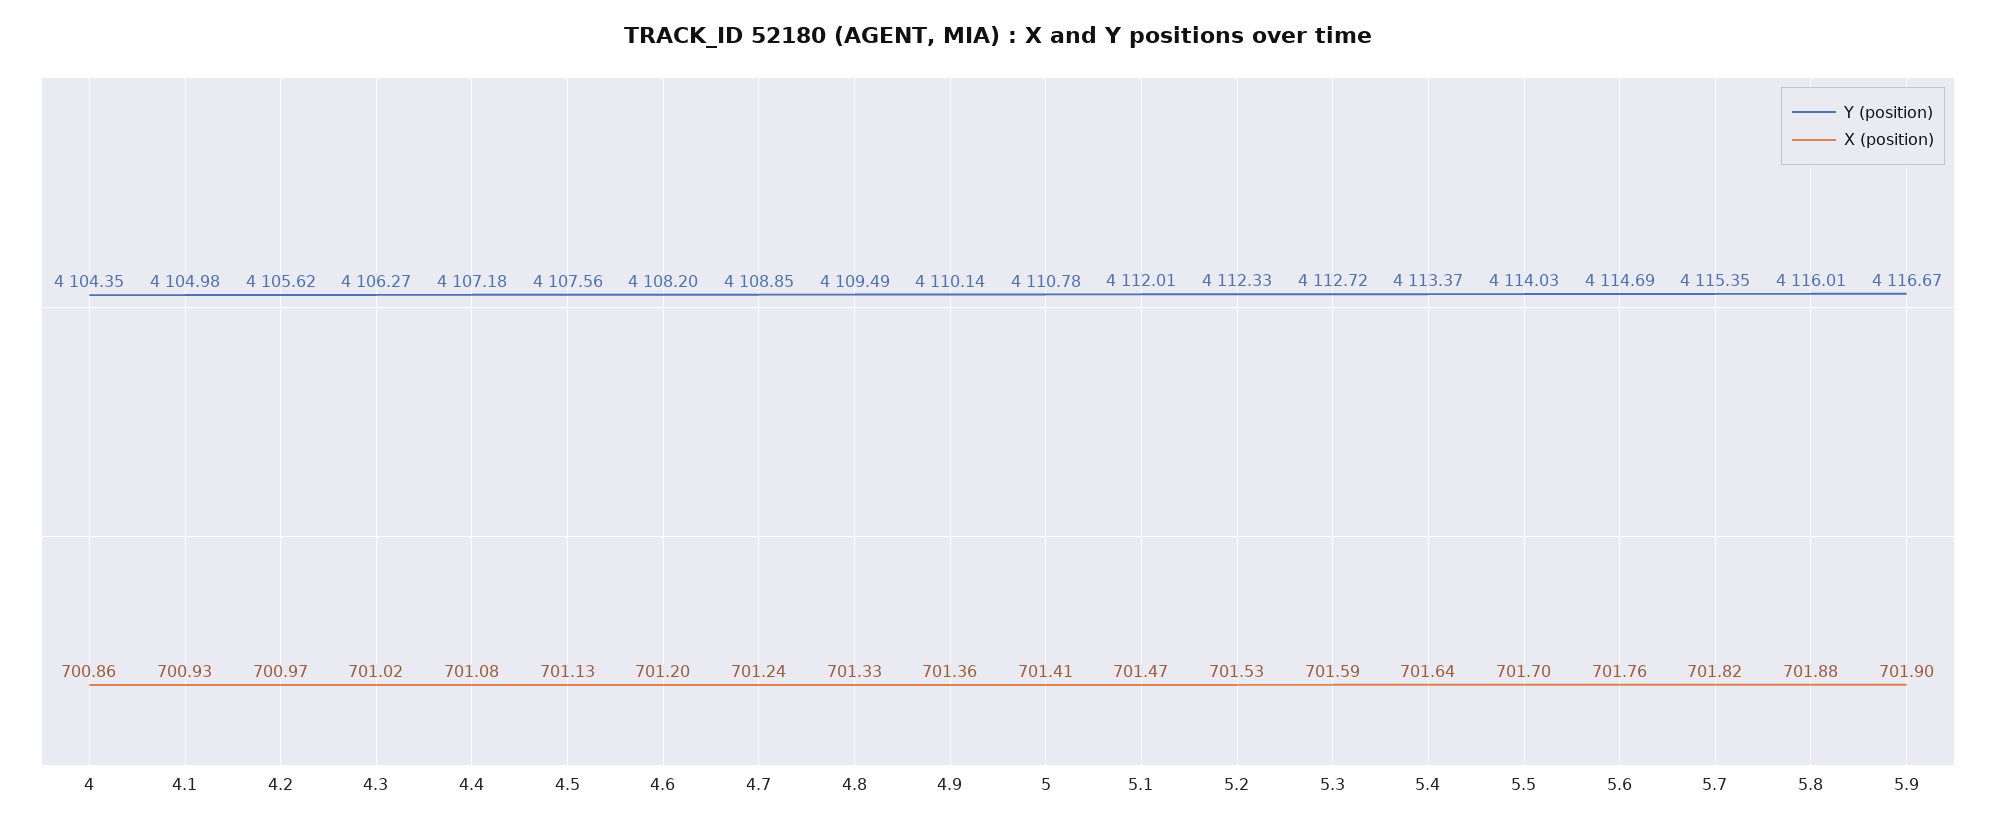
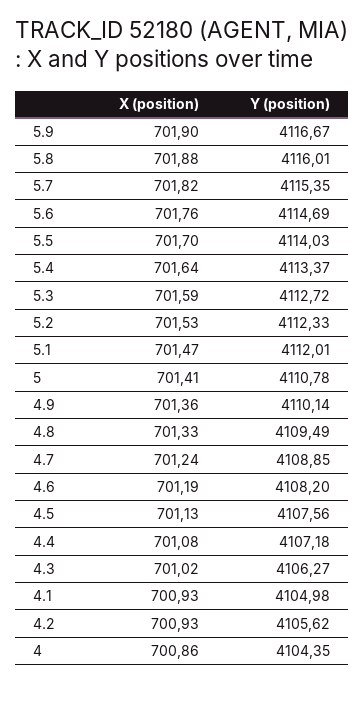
  {
    "Y (position)": {
      "4": 4104.35,
      "4.1": 4104.98,
      "4.2": 4105.62,
      "4.3": 4106.27,
      "4.4": 4107.18,
      "4.5": 4107.56,
      "4.6": 4108.2,
      "4.7": 4108.85,
      "4.8": 4109.49,
      "4.9": 4110.14,
      "5": 4110.78,
      "5.1": 4112.01,
      "5.2": 4112.33,
      "5.3": 4112.72,
      "5.4": 4113.37,
      "5.5": 4114.03,
      "5.6": 4114.69,
      "5.7": 4115.35,
      "5.8": 4116.01,
      "5.9": 4116.67
    },
    "X (position)": {
      "4": 700.86,
      "4.1": 700.93,
-     "4.2": 700.97,
+     "4.2": 700.93,
      "4.3": 701.02,
      "4.4": 701.08,
      "4.5": 701.13,
-     "4.6": 701.2,
+     "4.6": 701.19,
      "4.7": 701.24,
      "4.8": 701.33,
      "4.9": 701.36,
      "5": 701.41,
      "5.1": 701.47,
      "5.2": 701.53,
      "5.3": 701.59,
      "5.4": 701.64,
      "5.5": 701.7,
      "5.6": 701.76,
      "5.7": 701.82,
      "5.8": 701.88,
      "5.9": 701.9
    }
  }

